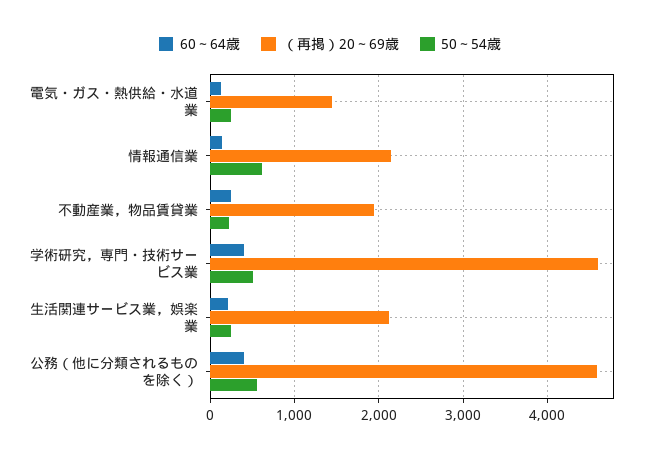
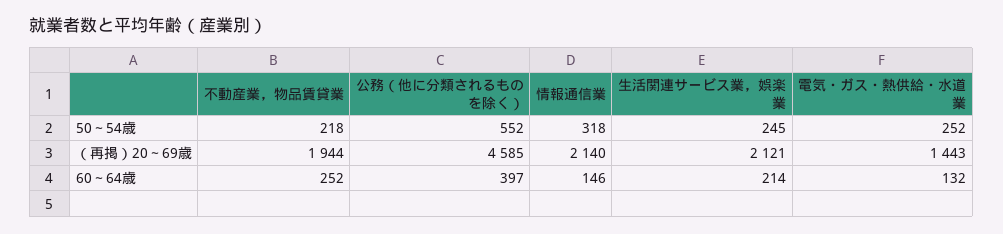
  {
    "60～64歳": {
      "電気・ガス・熱供給・水道業": 132,
      "情報通信業": 146,
      "不動産業，物品賃貸業": 252,
-     "学術研究，専門・技術サービス業": 400,
      "生活関連サービス業，娯楽業": 214,
      "公務（他に分類されるものを除く）": 397
    },
    "（再掲）20～69歳": {
      "電気・ガス・熱供給・水道業": 1443,
      "情報通信業": 2140,
      "不動産業，物品賃貸業": 1944,
-     "学術研究，専門・技術サービス業": 4600,
      "生活関連サービス業，娯楽業": 2121,
      "公務（他に分類されるものを除く）": 4585
    },
    "50～54歳": {
      "電気・ガス・熱供給・水道業": 252,
-     "情報通信業": 600,
+     "情報通信業": 318,
      "不動産業，物品賃貸業": 218,
-     "学術研究，専門・技術サービス業": 500,
      "生活関連サービス業，娯楽業": 245,
      "公務（他に分類されるものを除く）": 552
    }
  }

